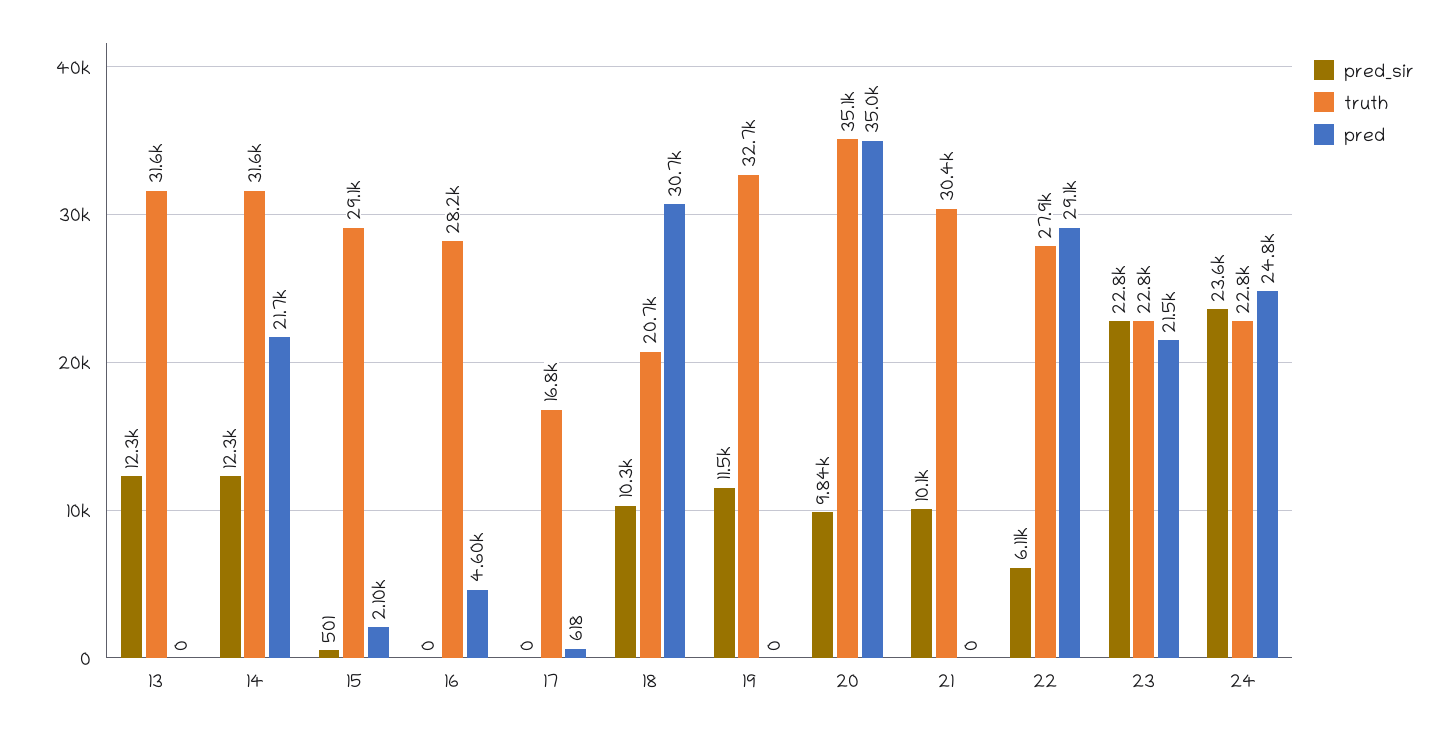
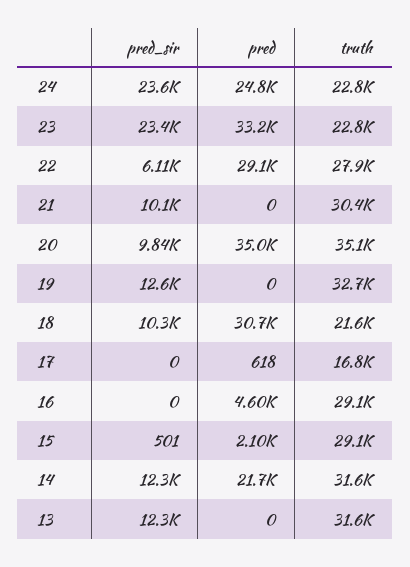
  {
    "pred_sir": {
      "13": 12300,
      "14": 12300,
      "15": 501,
      "16": 0,
      "17": 0,
      "18": 10300,
-     "19": 11500,
+     "19": 12600,
      "20": 9840,
      "21": 10100,
      "22": 6110,
-     "23": 22800,
+     "23": 23400,
      "24": 23600
    },
    "truth": {
      "13": 31600,
      "14": 31600,
      "15": 29100,
-     "16": 28200,
+     "16": 29100,
      "17": 16800,
-     "18": 20700,
+     "18": 21600,
      "19": 32700,
      "20": 35100,
      "21": 30400,
      "22": 27900,
      "23": 22800,
      "24": 22800
    },
    "pred": {
      "13": 0,
      "14": 21700,
      "15": 2100,
      "16": 4600,
      "17": 618,
      "18": 30700,
      "19": 0,
      "20": 35000,
      "21": 0,
      "22": 29100,
-     "23": 21500,
+     "23": 33200,
      "24": 24800
    }
  }

